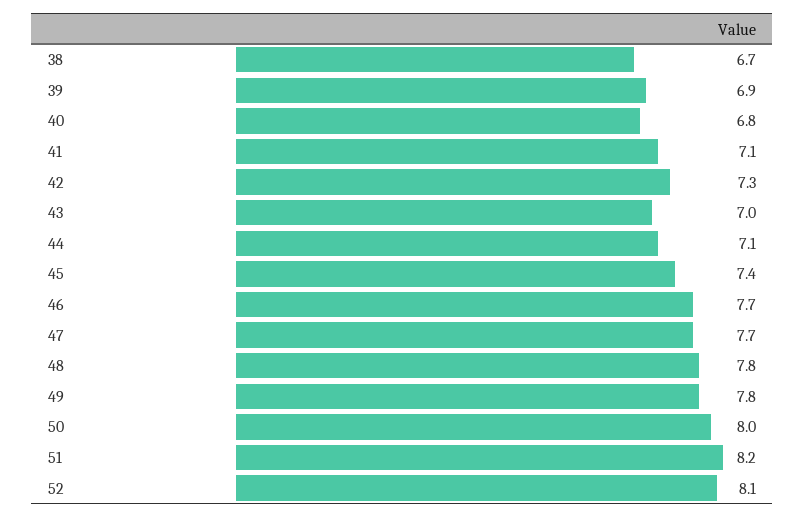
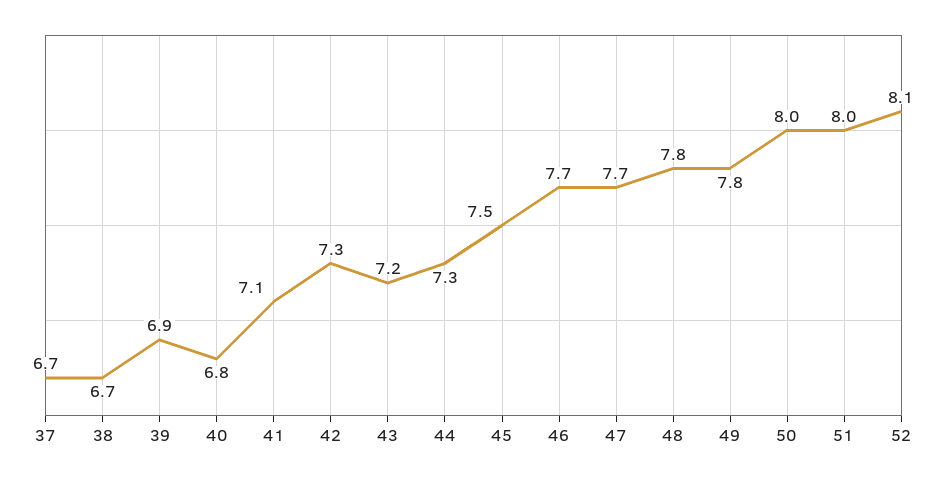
  {
    "38": 6.7,
    "39": 6.9,
    "40": 6.8,
    "41": 7.1,
    "42": 7.3,
-   "43": 7,
+   "43": 7.2,
-   "44": 7.1,
+   "44": 7.3,
-   "45": 7.4,
+   "45": 7.5,
    "46": 7.7,
    "47": 7.7,
    "48": 7.8,
    "49": 7.8,
    "50": 8,
-   "51": 8.2,
+   "51": 8,
-   "52": 8.1
+   "52": 8.1,
+   "37": 6.7
  }

